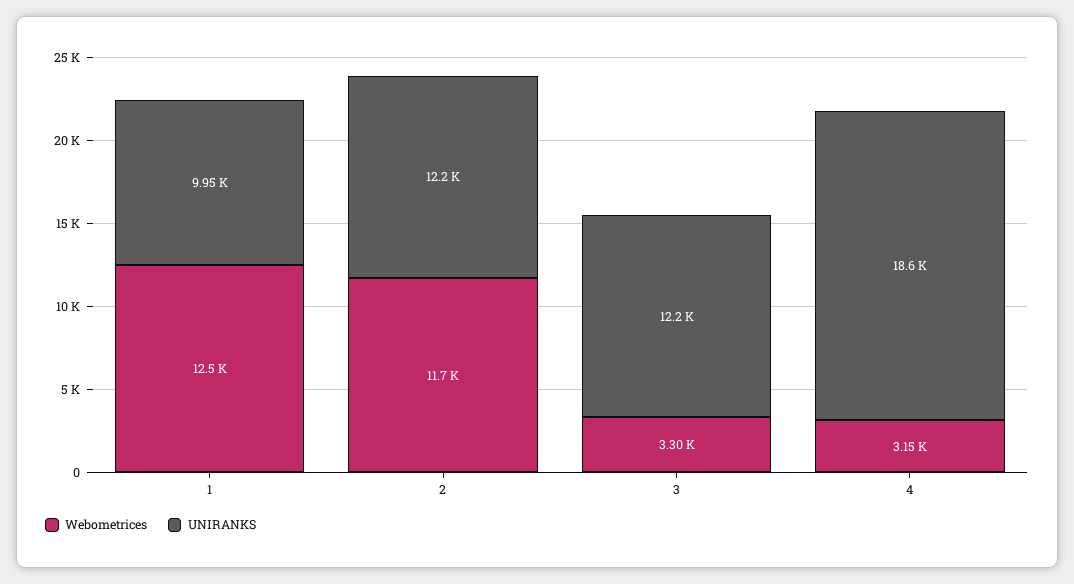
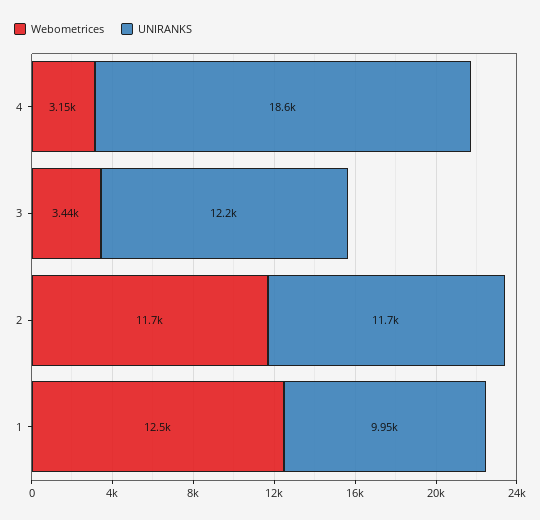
  {
    "Webometrices": {
      "1": 12500,
      "2": 11700,
-     "3": 3300,
+     "3": 3440,
      "4": 3150
    },
    "UNIRANKS": {
      "1": 9950,
-     "2": 12200,
+     "2": 11700,
      "3": 12200,
      "4": 18600
    }
  }

